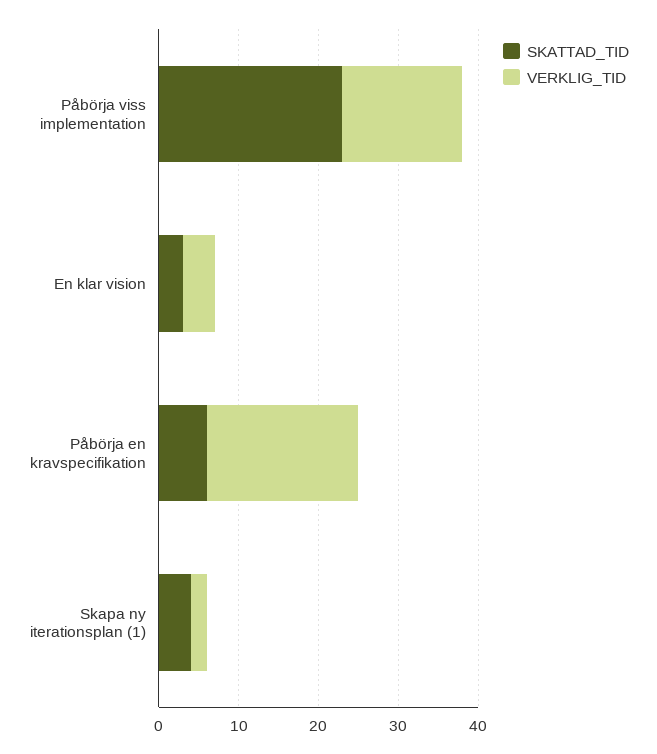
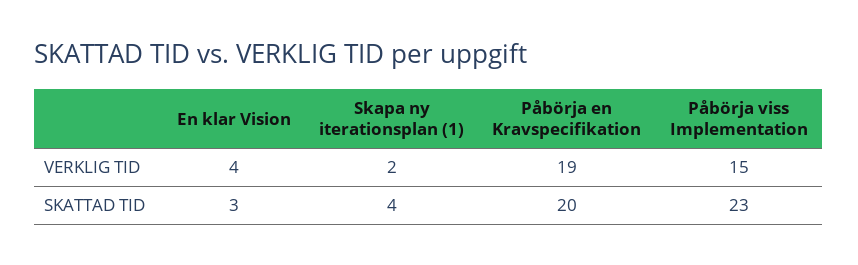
  {
    "SKATTAD_TID": {
      "Påbörja viss implementation": 23,
      "En klar vision": 3,
-     "Påbörja en kravspecifikation": 5,
+     "Påbörja en kravspecifikation": 20,
      "Skapa ny iterationsplan (1)": 4
    },
    "VERKLIG_TID": {
      "Påbörja viss implementation": 15,
      "En klar vision": 4,
      "Påbörja en kravspecifikation": 19,
      "Skapa ny iterationsplan (1)": 2
    }
  }

